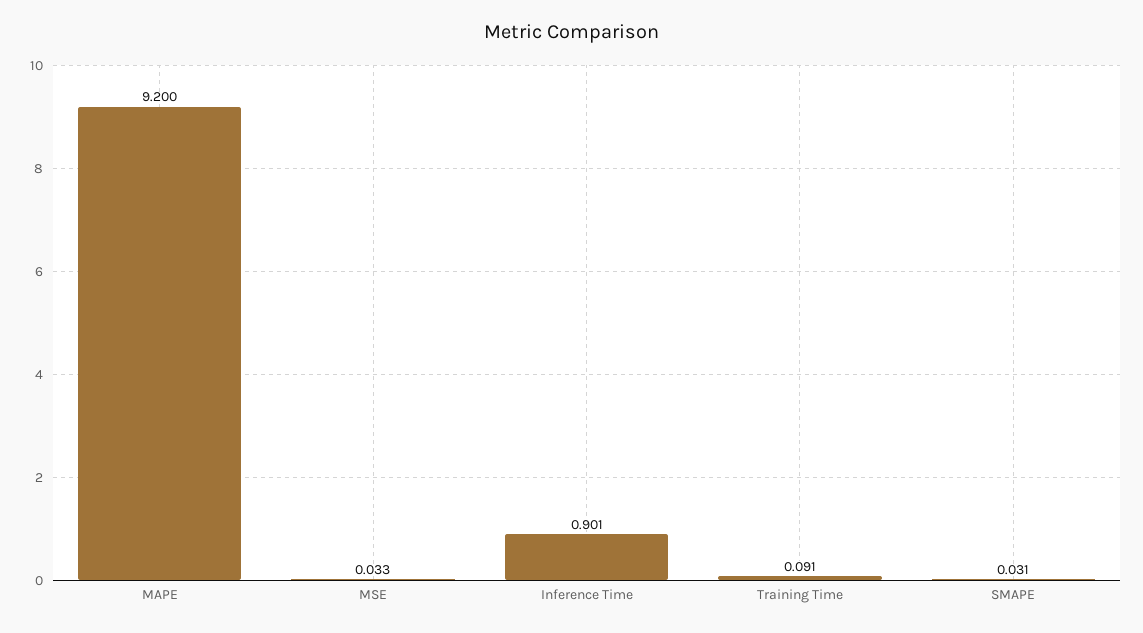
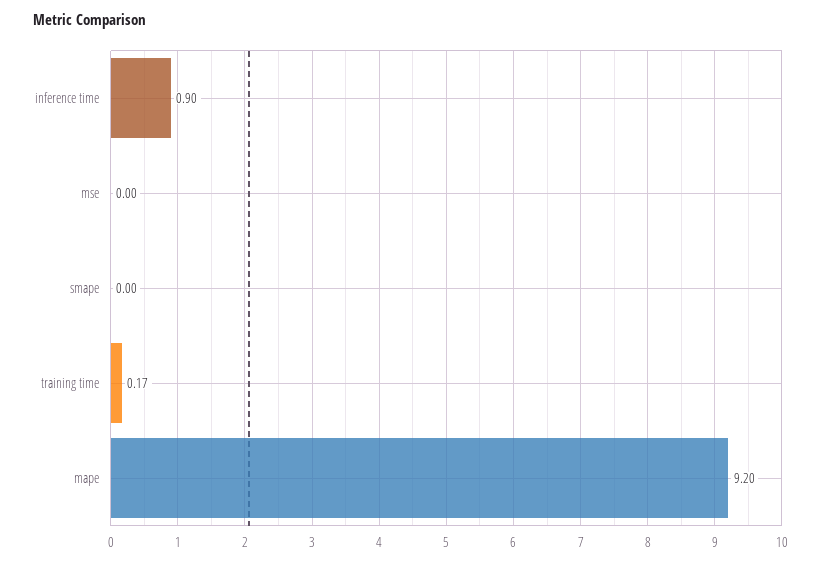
  {
    "MAPE": 9.2,
-   "MSE": 0.033,
+   "MSE": 0,
    "Inference Time": 0.901,
-   "Training Time": 0.091,
+   "Training Time": 0.17,
-   "SMAPE": 0.031
+   "SMAPE": 0
  }

